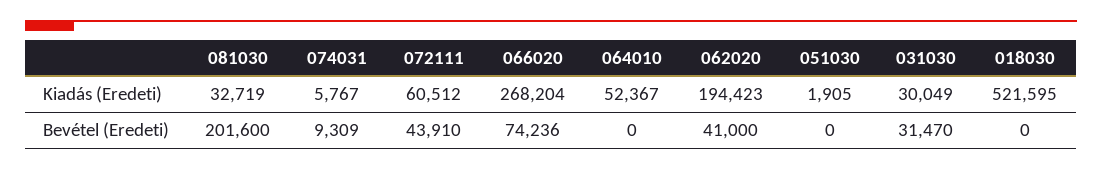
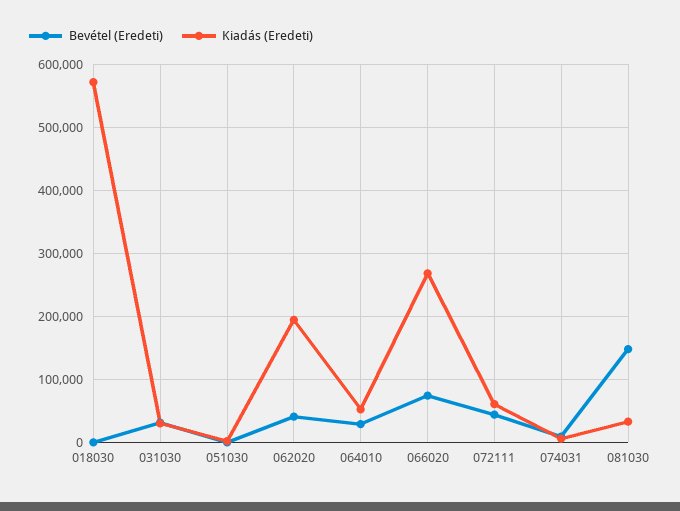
  {
    "Kiadás (Eredeti)": {
      "081030": 32719,
      "074031": 5767,
      "072111": 60512,
      "066020": 268204,
      "064010": 52367,
      "062020": 194423,
      "051030": 1905,
      "031030": 30049,
-     "018030": 521595
+     "018030": 570000
    },
    "Bevétel (Eredeti)": {
-     "081030": 201600,
+     "081030": 150000,
      "074031": 9309,
      "072111": 43910,
      "066020": 74236,
-     "064010": 0,
+     "064010": 30000,
      "062020": 41000,
      "051030": 0,
      "031030": 31470,
      "018030": 0
    }
  }

